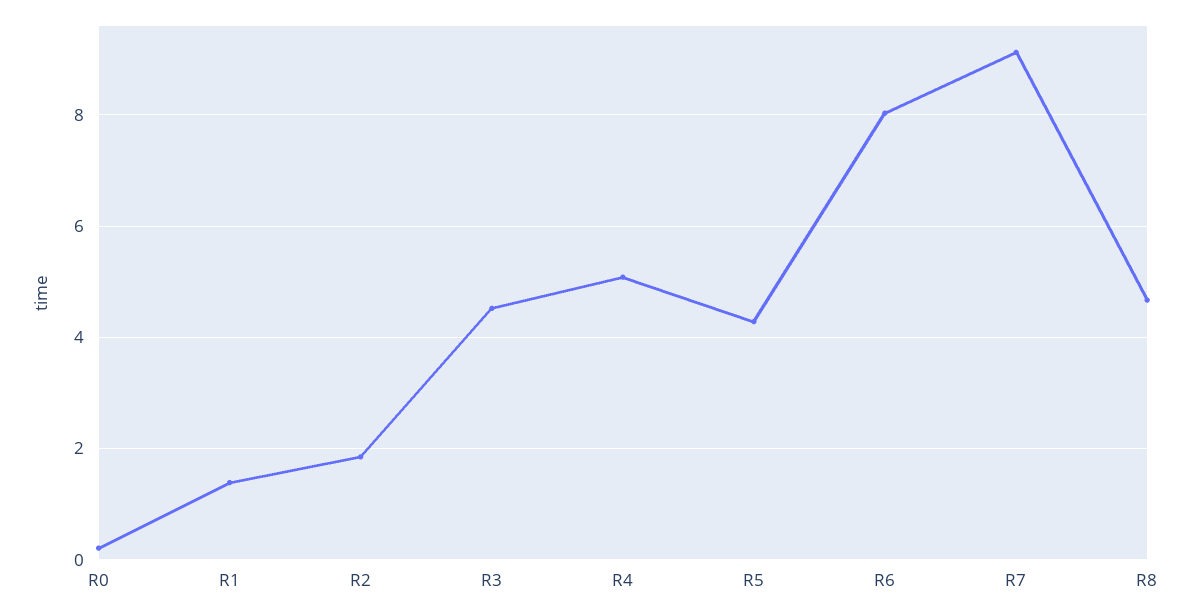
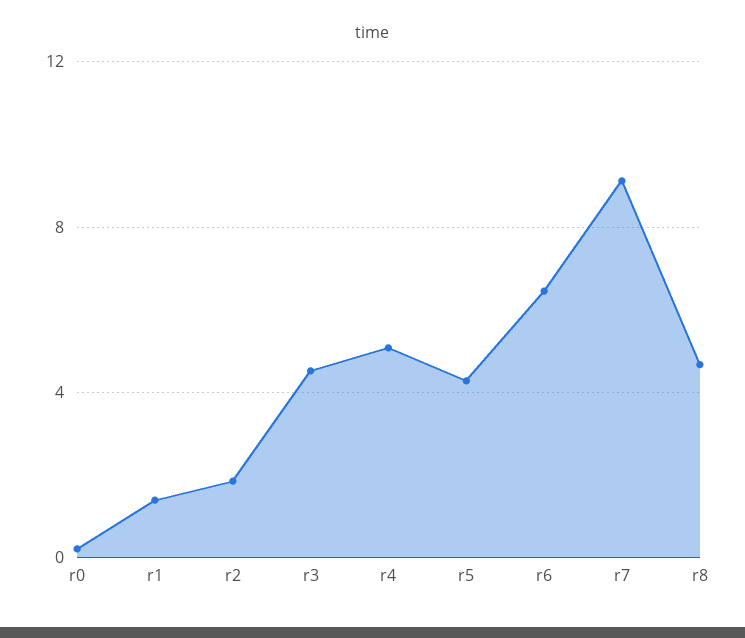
  {
    "R0": 0.2,
    "R1": 1.4,
    "R2": 1.8,
    "R3": 4.6,
    "R4": 5,
    "R5": 4.2,
-   "R6": 8,
+   "R6": 6.5,
    "R7": 9.2,
    "R8": 4.6
  }

